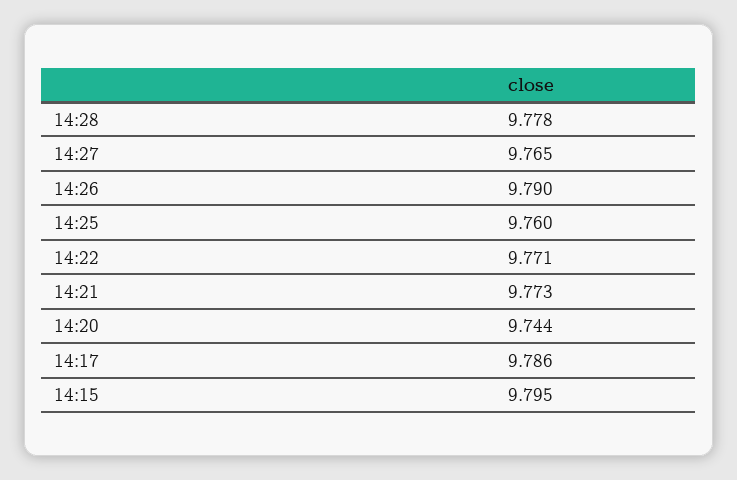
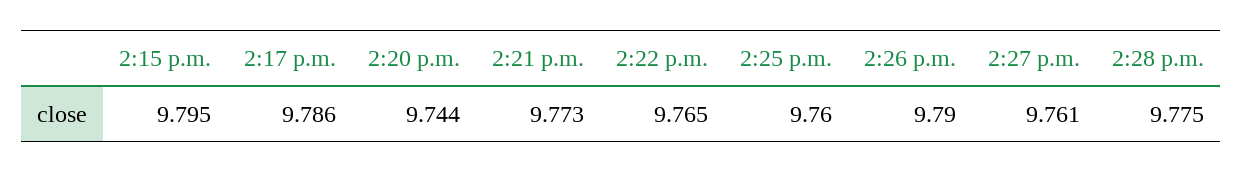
  {
-   "14:28": 9.778,
+   "14:28": 9.775,
-   "14:27": 9.765,
+   "14:27": 9.761,
    "14:26": 9.79,
    "14:25": 9.76,
-   "14:22": 9.771,
+   "14:22": 9.765,
    "14:21": 9.773,
    "14:20": 9.744,
    "14:17": 9.786,
    "14:15": 9.795
  }

